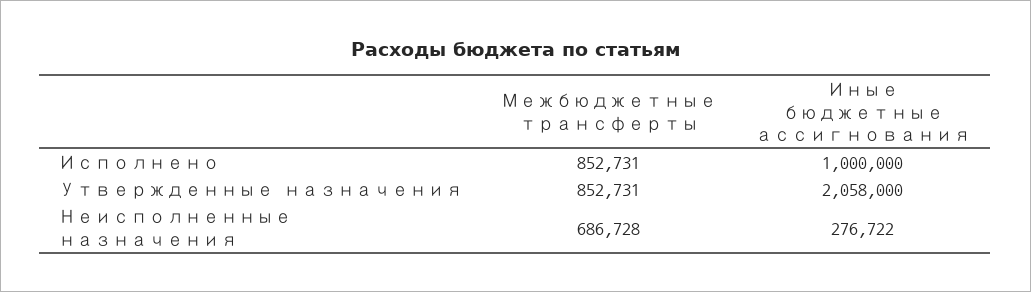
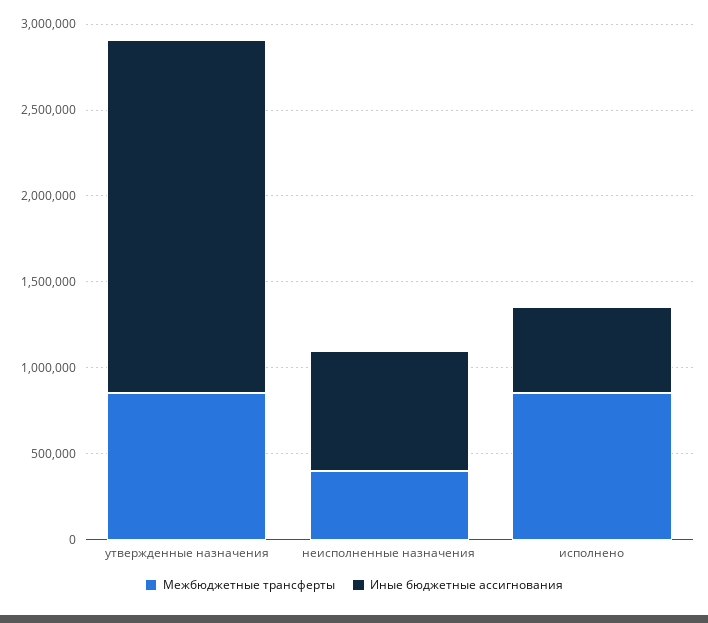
  {
    "Межбюджетные трансферты": {
      "Исполнено": 852731,
      "Утвержденные назначения": 852731,
-     "Неисполненные назначения": 686728
+     "Неисполненные назначения": 400000
    },
    "Иные бюджетные ассигнования": {
-     "Исполнено": 1000000,
+     "Исполнено": 500000,
      "Утвержденные назначения": 2058000,
-     "Неисполненные назначения": 276722
+     "Неисполненные назначения": 700000
    }
  }

